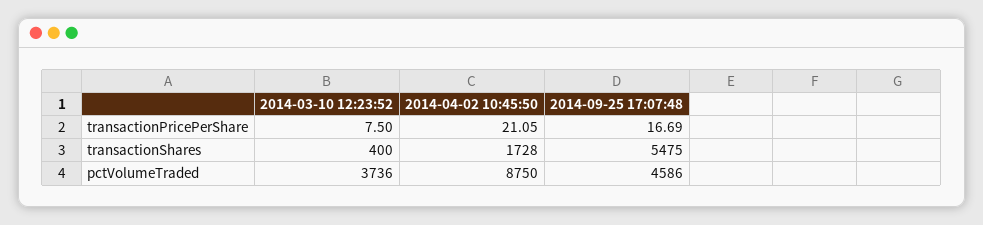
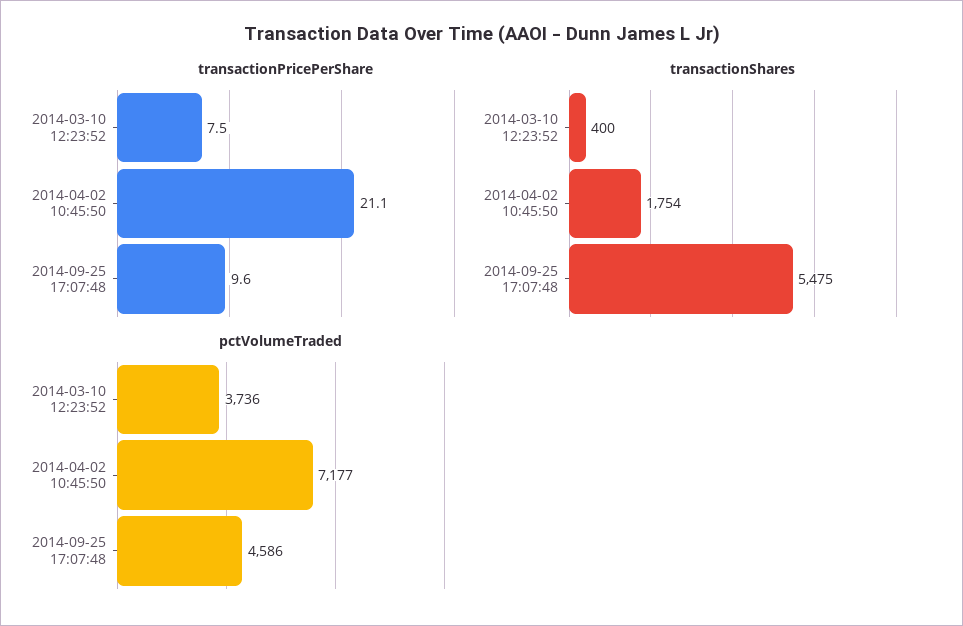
  {
    "transactionPricePerShare": {
      "2014-03-10 12:23:52": 7.5,
      "2014-04-02 10:45:50": 21.05,
-     "2014-09-25 17:07:48": 16.69
+     "2014-09-25 17:07:48": 9.6
    },
    "transactionShares": {
      "2014-03-10 12:23:52": 400,
-     "2014-04-02 10:45:50": 1728,
+     "2014-04-02 10:45:50": 1754,
      "2014-09-25 17:07:48": 5475
    },
    "pctVolumeTraded": {
      "2014-03-10 12:23:52": 3736,
-     "2014-04-02 10:45:50": 8750,
+     "2014-04-02 10:45:50": 7177,
      "2014-09-25 17:07:48": 4586
    }
  }

